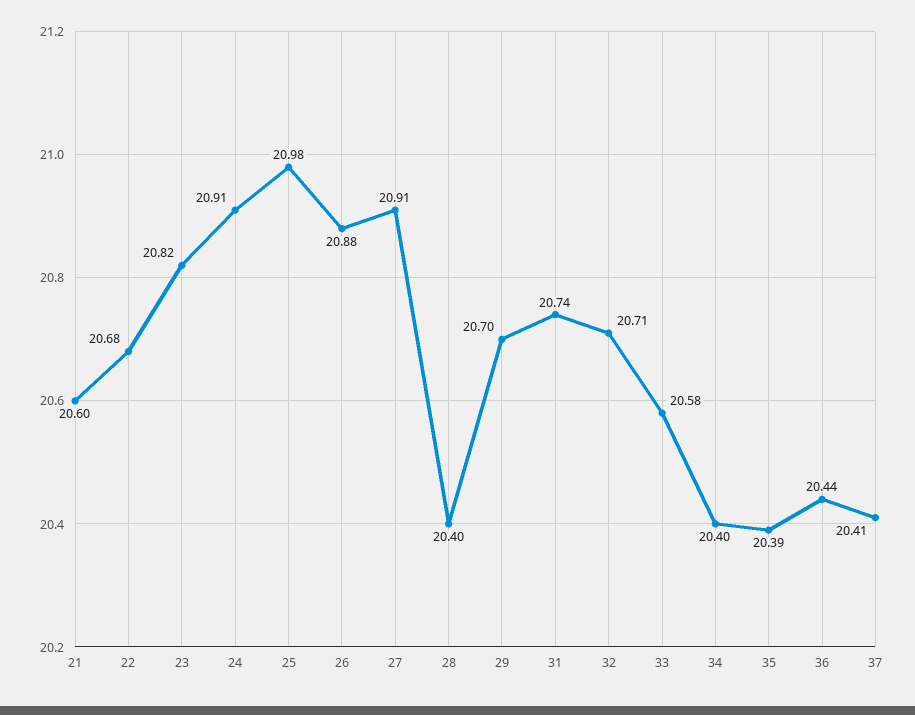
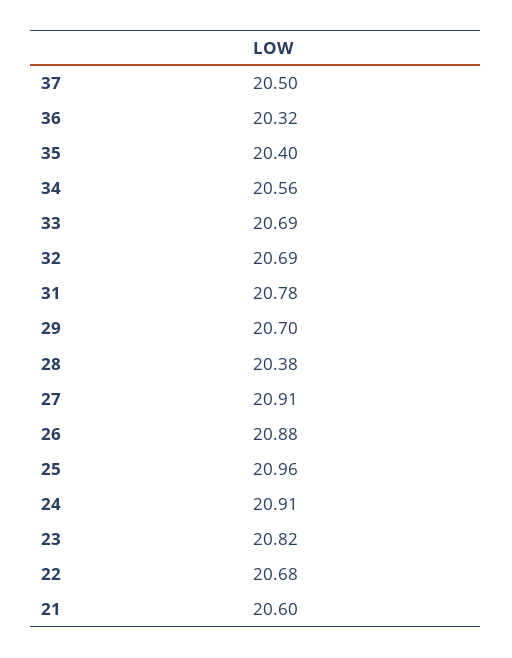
  {
    "21": 20.6,
    "22": 20.68,
    "23": 20.82,
    "24": 20.91,
-   "25": 20.98,
+   "25": 20.96,
    "26": 20.88,
    "27": 20.91,
-   "28": 20.4,
+   "28": 20.38,
    "29": 20.7,
-   "31": 20.74,
+   "31": 20.78,
-   "32": 20.71,
+   "32": 20.69,
-   "33": 20.58,
+   "33": 20.69,
-   "34": 20.4,
+   "34": 20.56,
-   "35": 20.39,
+   "35": 20.4,
-   "36": 20.44,
+   "36": 20.32,
-   "37": 20.41
+   "37": 20.5
  }

